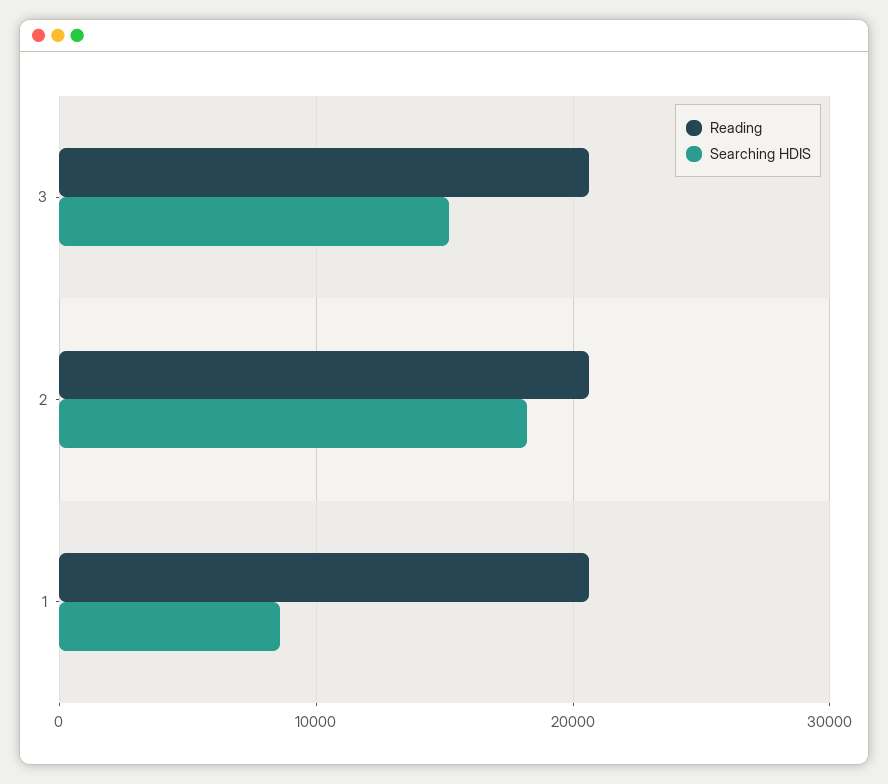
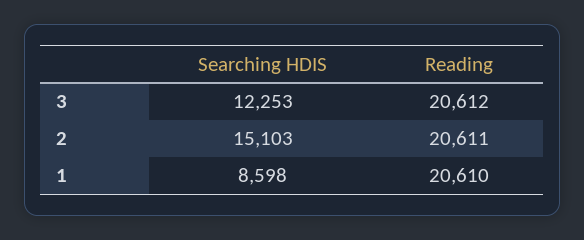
  {
    "Reading": {
      "3": 20612,
      "2": 20611,
      "1": 20610
    },
    "Searching HDIS": {
-     "3": 15000,
+     "3": 12253,
-     "2": 18000,
+     "2": 15103,
      "1": 8598
    }
  }

